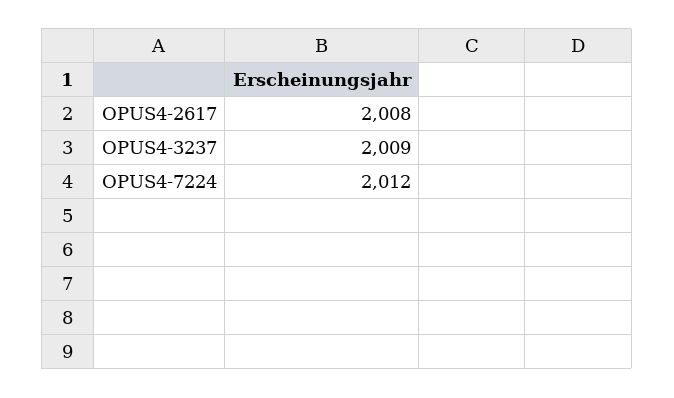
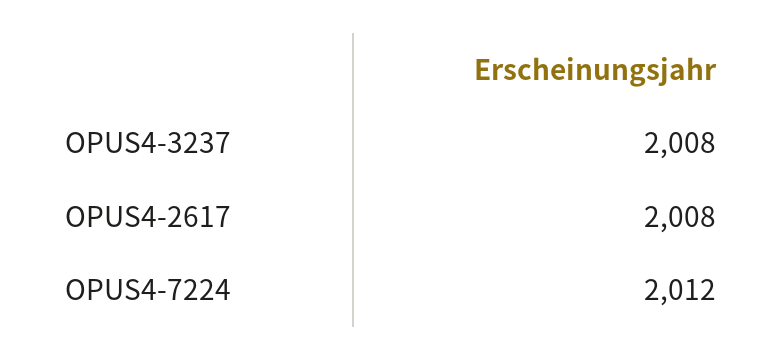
  {
    "OPUS4-2617": 2008,
-   "OPUS4-3237": 2009,
+   "OPUS4-3237": 2008,
    "OPUS4-7224": 2012
  }

